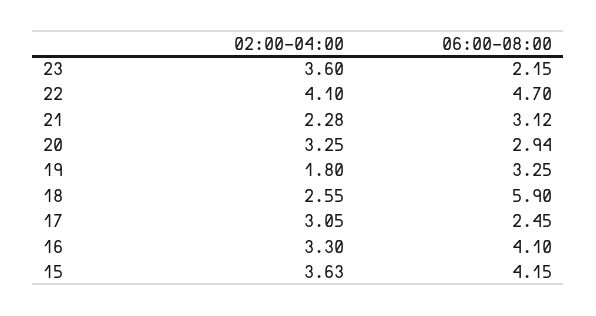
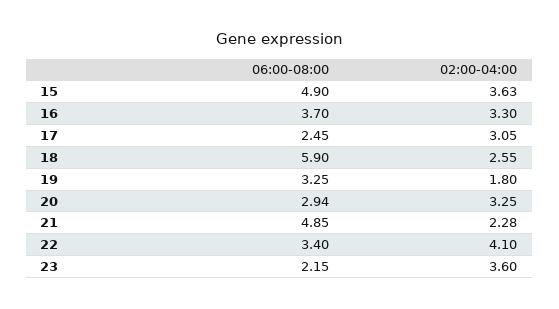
  {
    "02:00-04:00": {
      "23": 3.6,
      "22": 4.1,
      "21": 2.28,
      "20": 3.25,
      "19": 1.8,
      "18": 2.55,
      "17": 3.05,
      "16": 3.3,
      "15": 3.63
    },
    "06:00-08:00": {
      "23": 2.15,
-     "22": 4.7,
+     "22": 3.4,
-     "21": 3.12,
+     "21": 4.85,
      "20": 2.94,
      "19": 3.25,
      "18": 5.9,
      "17": 2.45,
-     "16": 4.1,
+     "16": 3.7,
-     "15": 4.15
+     "15": 4.9
    }
  }

